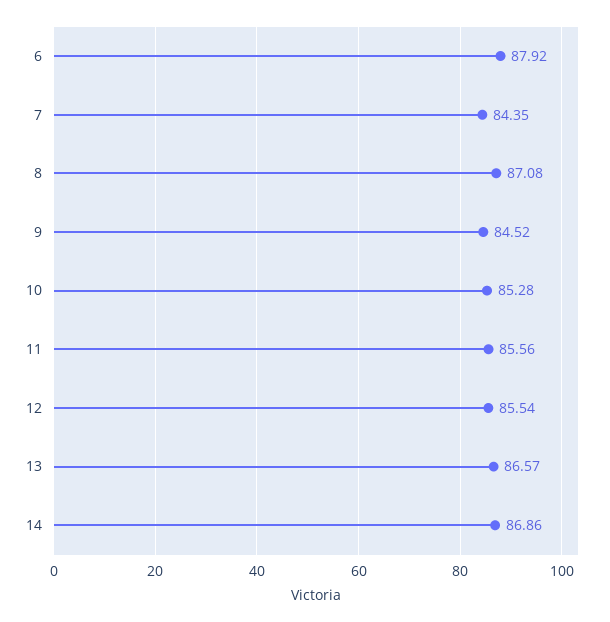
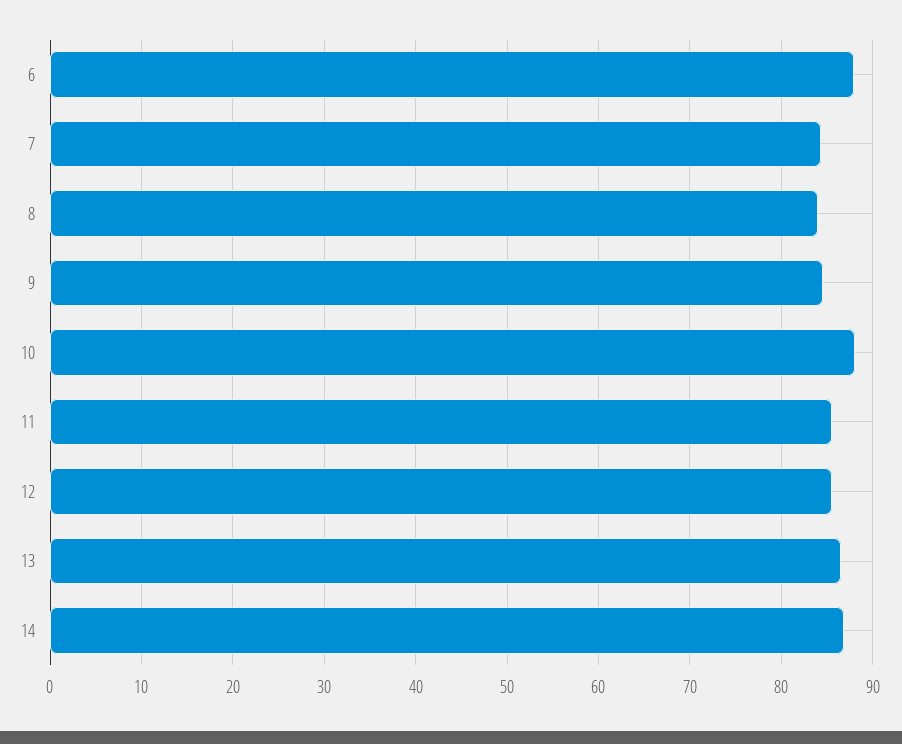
  {
    "6": 87.92,
    "7": 84.35,
-   "8": 87.08,
+   "8": 84,
    "9": 84.52,
-   "10": 85.28,
+   "10": 88,
    "11": 85.56,
    "12": 85.54,
    "13": 86.57,
    "14": 86.86
  }

